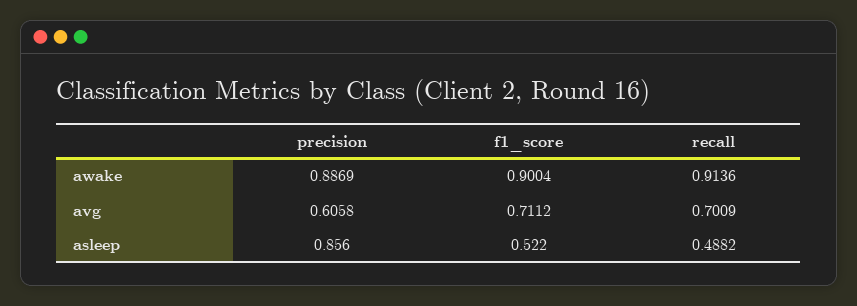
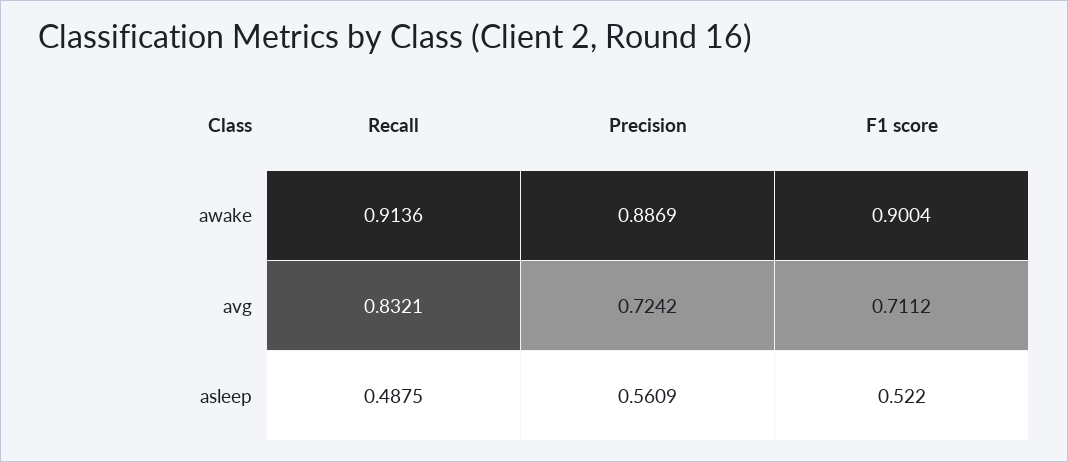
  {
    "precision": {
      "awake": 0.8869,
-     "avg": 0.6058,
+     "avg": 0.7242,
-     "asleep": 0.856
+     "asleep": 0.5609
    },
    "f1_score": {
      "awake": 0.9004,
      "avg": 0.7112,
      "asleep": 0.522
    },
    "recall": {
      "awake": 0.9136,
-     "avg": 0.7009,
+     "avg": 0.8321,
-     "asleep": 0.4882
+     "asleep": 0.4875
    }
  }

